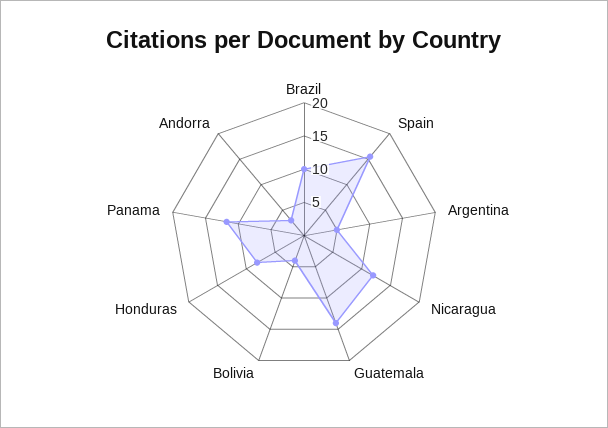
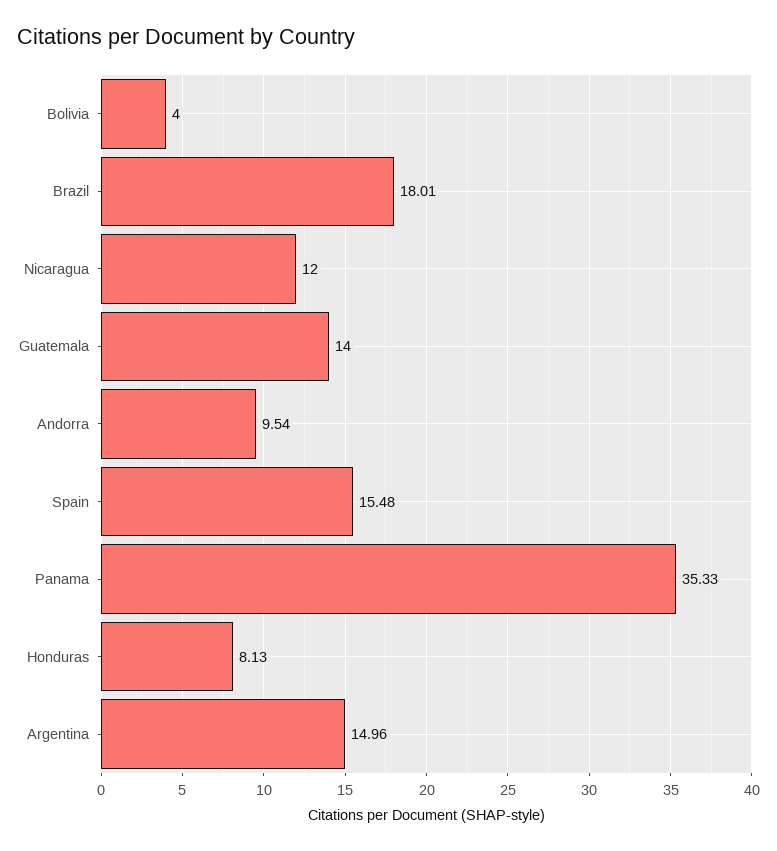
  {
-   "Brazil": 10,
+   "Brazil": 18.01,
    "Spain": 15.48,
-   "Argentina": 5,
+   "Argentina": 14.96,
    "Nicaragua": 12,
    "Guatemala": 14,
    "Bolivia": 4,
    "Honduras": 8.13,
-   "Panama": 12.5,
+   "Panama": 35.33,
-   "Andorra": 2.5
+   "Andorra": 9.54
  }

